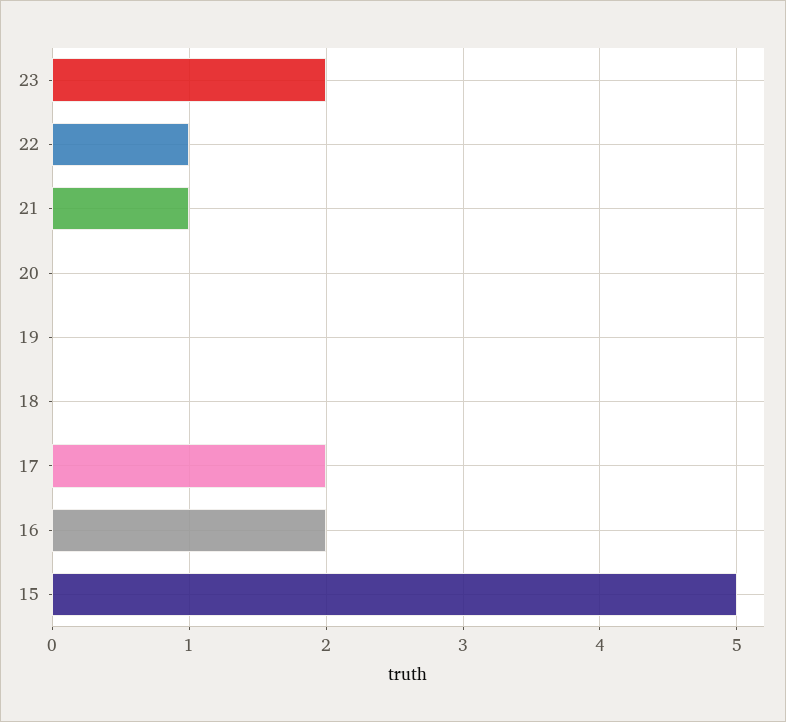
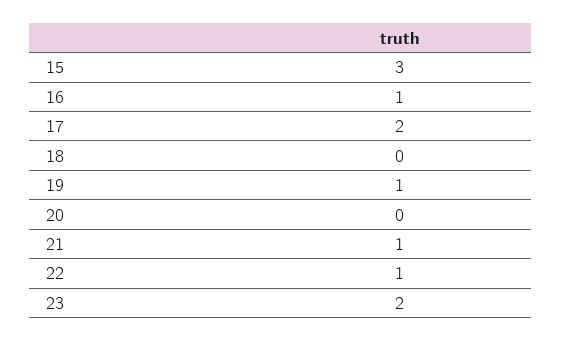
  {
    "23": 2,
    "22": 1,
    "21": 1,
    "20": 0,
-   "19": 0,
+   "19": 1,
    "18": 0,
    "17": 2,
-   "16": 2,
+   "16": 1,
-   "15": 5
+   "15": 3
  }

